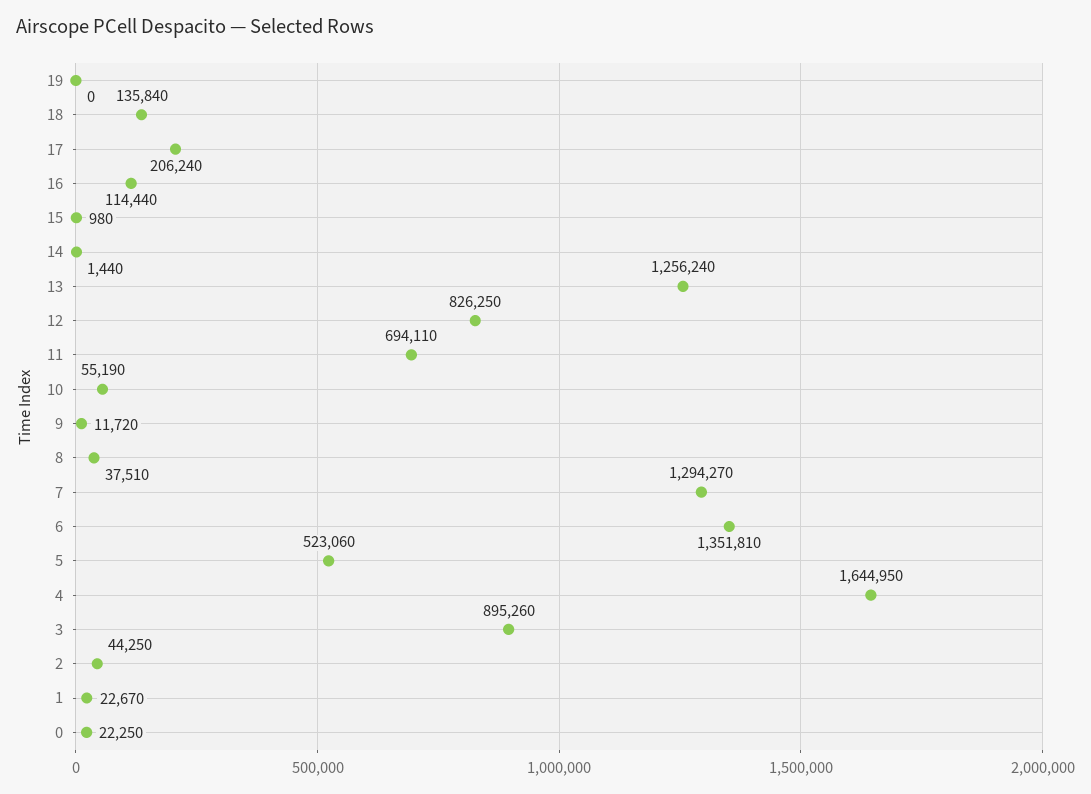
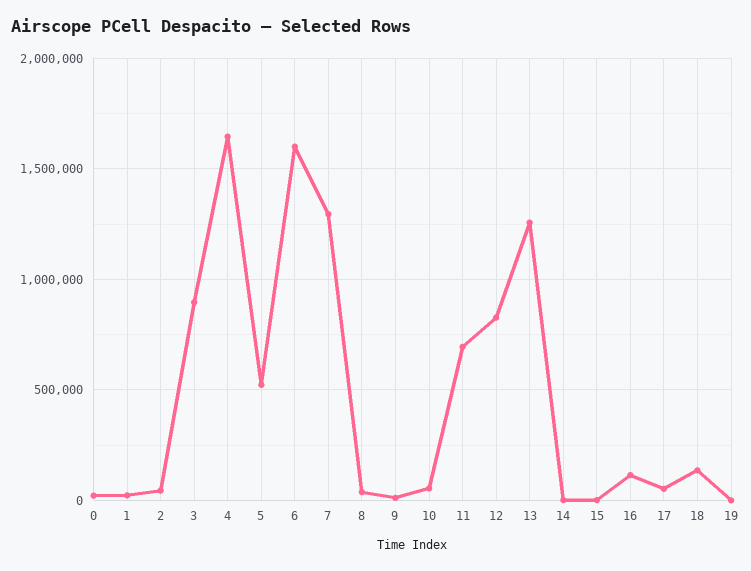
  {
    "19": 0,
    "18": 135840,
-   "17": 206240,
+   "17": 50000,
    "16": 114440,
    "15": 980,
    "14": 1440,
    "13": 1256240,
    "12": 826250,
    "11": 694110,
    "10": 55190,
    "9": 11720,
    "8": 37510,
    "7": 1294270,
-   "6": 1351810,
+   "6": 1600000,
    "5": 523060,
    "4": 1644950,
    "3": 895260,
    "2": 44250,
    "1": 22670,
    "0": 22250
  }

